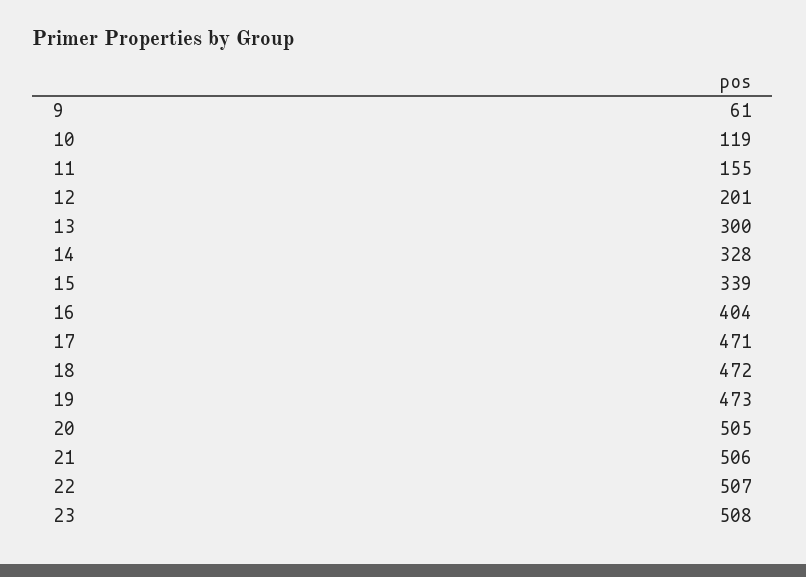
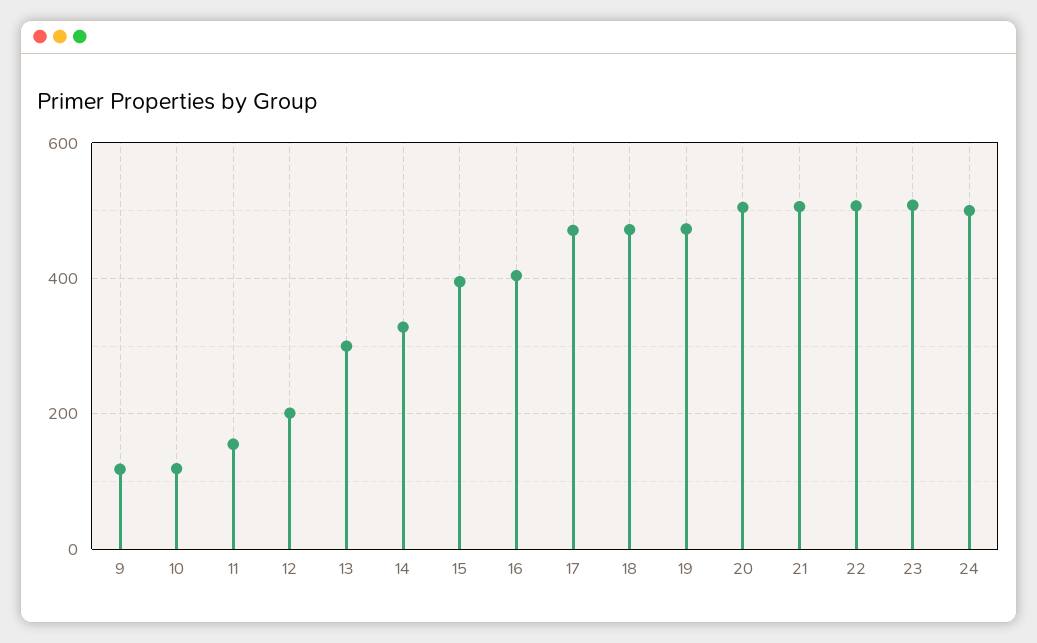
  {
-   "9": 61,
+   "9": 120,
    "10": 119,
    "11": 155,
    "12": 201,
    "13": 300,
    "14": 328,
-   "15": 339,
+   "15": 400,
    "16": 404,
    "17": 471,
    "18": 472,
    "19": 473,
    "20": 505,
    "21": 506,
    "22": 507,
-   "23": 508
+   "23": 508,
+   "24": 500
  }

